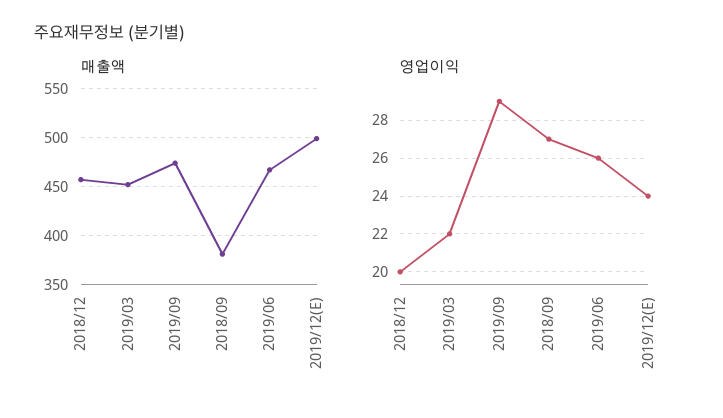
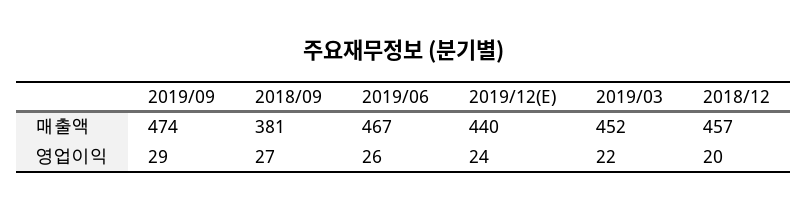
  {
    "매출액": {
      "2018/12": 457,
      "2019/03": 452,
      "2019/09": 474,
      "2018/09": 381,
      "2019/06": 467,
-     "2019/12(E)": 500
+     "2019/12(E)": 440
    },
    "영업이익": {
      "2018/12": 20,
      "2019/03": 22,
      "2019/09": 29,
      "2018/09": 27,
      "2019/06": 26,
      "2019/12(E)": 24
    }
  }

